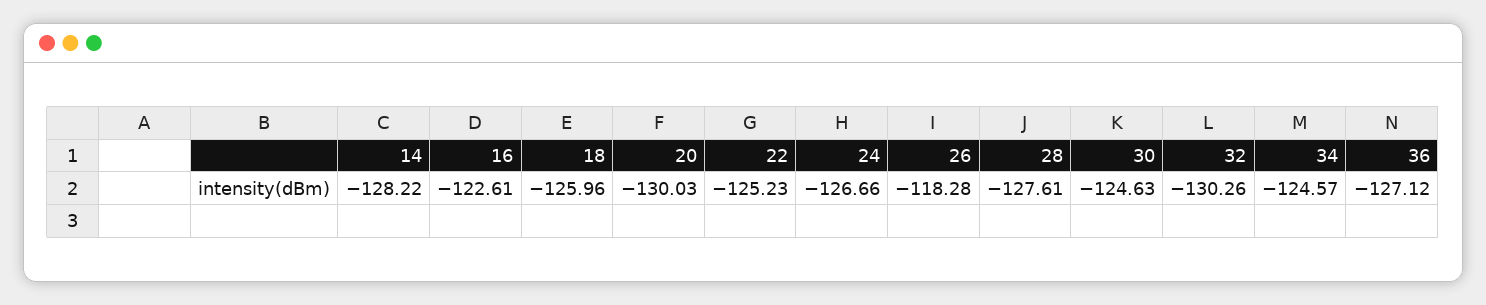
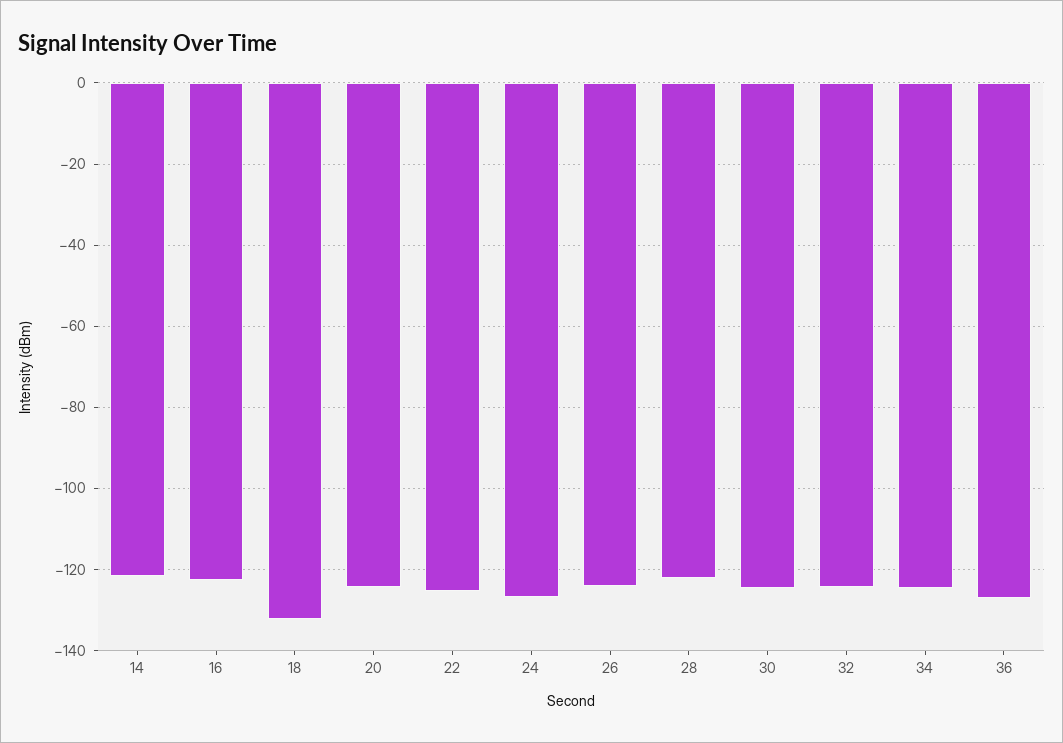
  {
-   "14": -128.22,
+   "14": -122,
    "16": -122.61,
-   "18": -125.96,
+   "18": -132,
-   "20": -130.03,
+   "20": -124,
    "22": -125.23,
    "24": -126.66,
-   "26": -118.28,
+   "26": -124,
-   "28": -127.61,
+   "28": -122,
    "30": -124.63,
-   "32": -130.26,
+   "32": -124,
    "34": -124.57,
    "36": -127.12
  }

